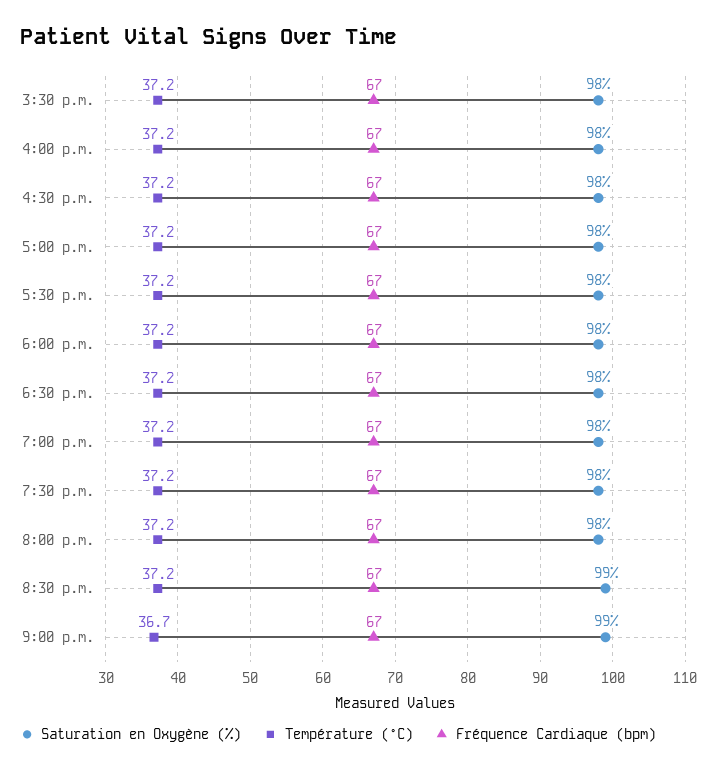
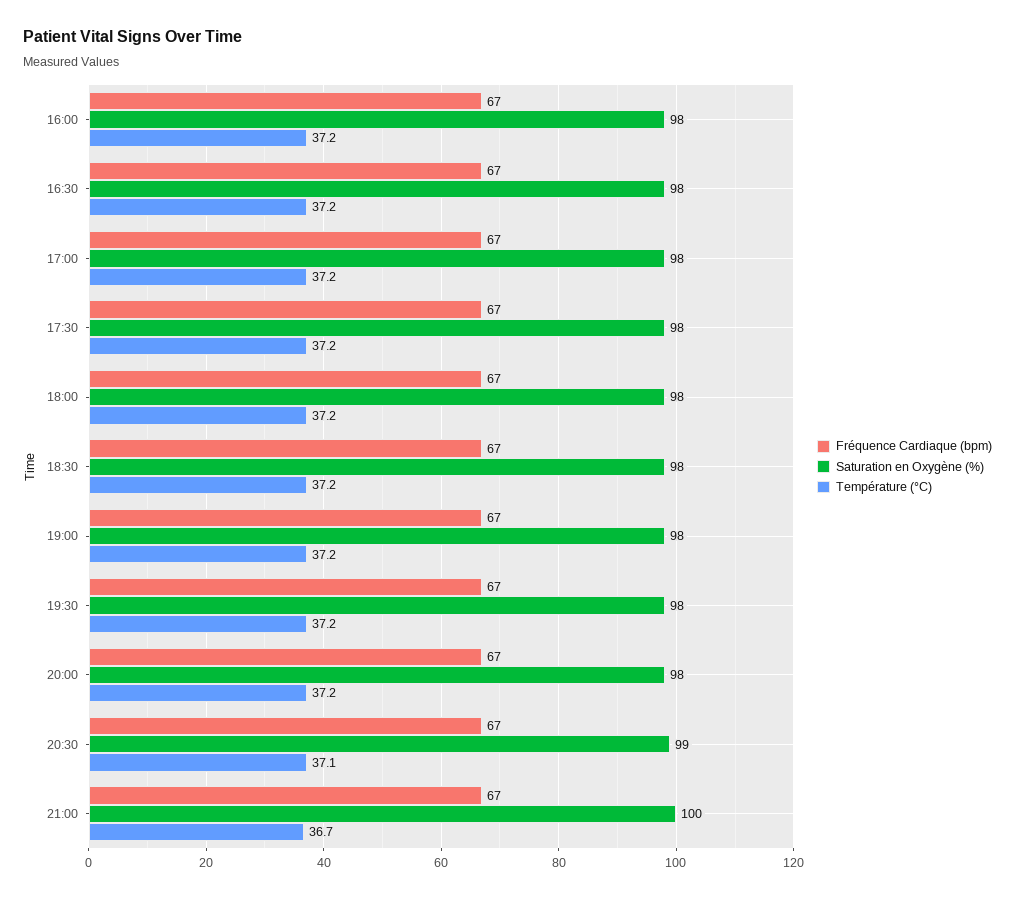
  {
    "Saturation en Oxygène (%)": {
-     "3:30 p.m.": 98,
      "4:00 p.m.": 98,
      "4:30 p.m.": 98,
      "5:00 p.m.": 98,
      "5:30 p.m.": 98,
      "6:00 p.m.": 98,
      "6:30 p.m.": 98,
      "7:00 p.m.": 98,
      "7:30 p.m.": 98,
      "8:00 p.m.": 98,
      "8:30 p.m.": 99,
-     "9:00 p.m.": 99
+     "9:00 p.m.": 100
    },
    "Température (°C)": {
-     "3:30 p.m.": 37.2,
      "4:00 p.m.": 37.2,
      "4:30 p.m.": 37.2,
      "5:00 p.m.": 37.2,
      "5:30 p.m.": 37.2,
      "6:00 p.m.": 37.2,
      "6:30 p.m.": 37.2,
      "7:00 p.m.": 37.2,
      "7:30 p.m.": 37.2,
      "8:00 p.m.": 37.2,
-     "8:30 p.m.": 37.2,
+     "8:30 p.m.": 37.1,
      "9:00 p.m.": 36.7
    },
    "Fréquence Cardiaque (bpm)": {
-     "3:30 p.m.": 67,
      "4:00 p.m.": 67,
      "4:30 p.m.": 67,
      "5:00 p.m.": 67,
      "5:30 p.m.": 67,
      "6:00 p.m.": 67,
      "6:30 p.m.": 67,
      "7:00 p.m.": 67,
      "7:30 p.m.": 67,
      "8:00 p.m.": 67,
      "8:30 p.m.": 67,
      "9:00 p.m.": 67
    }
  }

